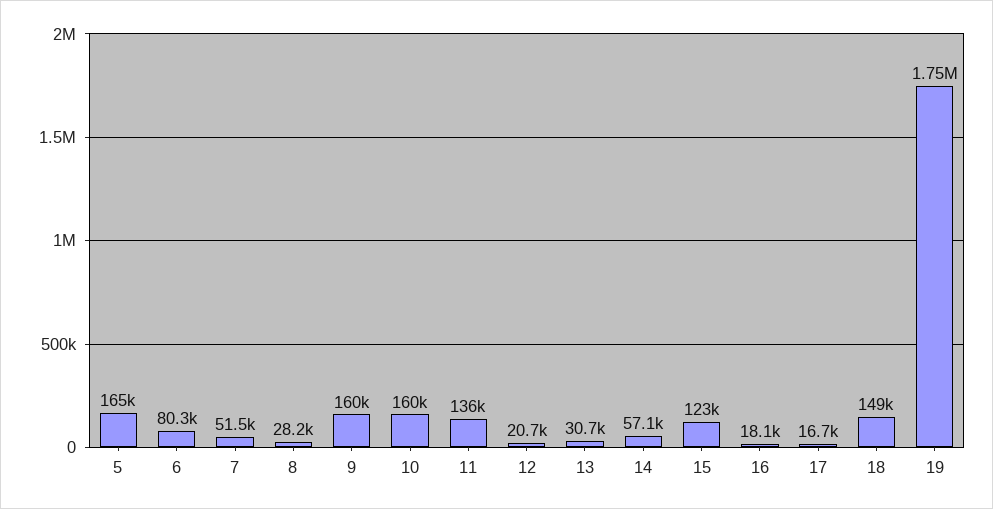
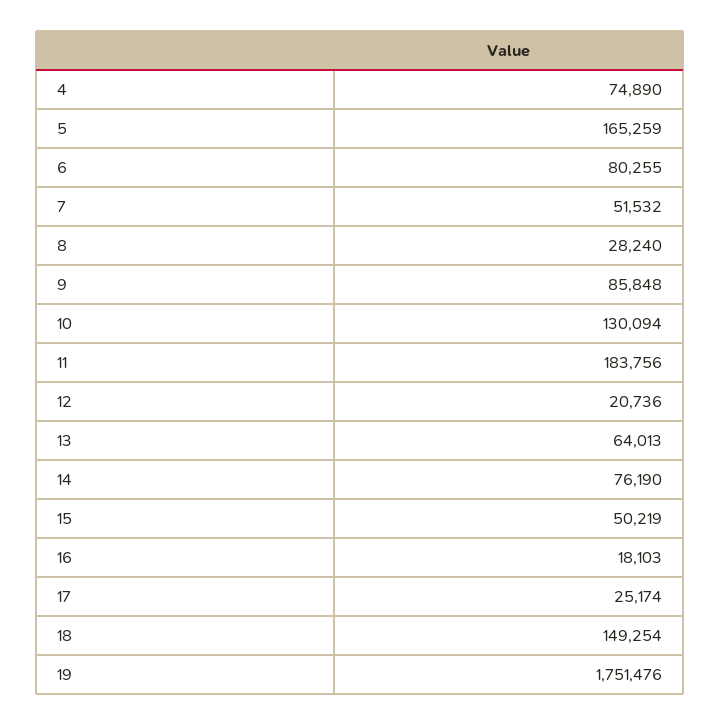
  {
    "5": 165259,
    "6": 80255,
    "7": 51532,
    "8": 28240,
-   "9": 160000,
+   "9": 85848,
-   "10": 160000,
+   "10": 130094,
-   "11": 136000,
+   "11": 183756,
    "12": 20736,
-   "13": 30700,
+   "13": 64013,
-   "14": 57100,
+   "14": 76190,
-   "15": 123000,
+   "15": 50219,
    "16": 18103,
-   "17": 16700,
+   "17": 25174,
    "18": 149254,
-   "19": 1751476
+   "19": 1751476,
+   "4": 74890
  }

